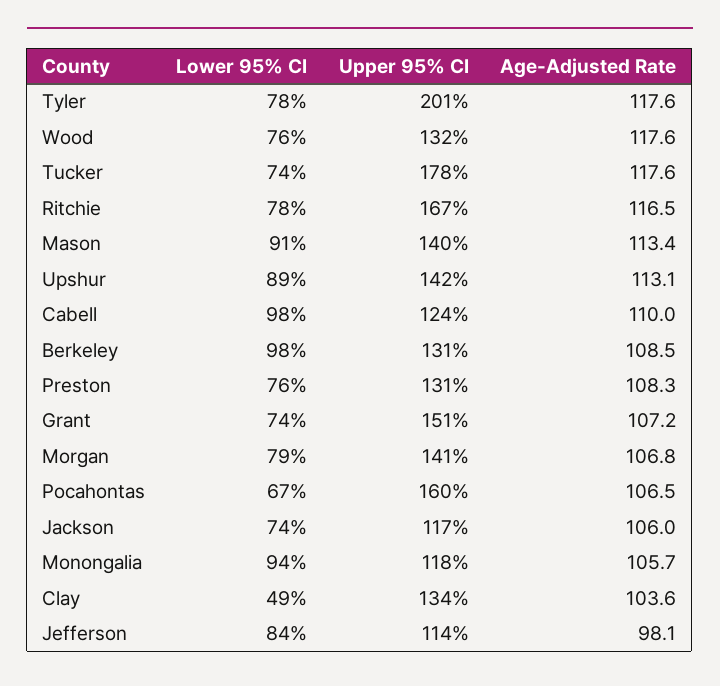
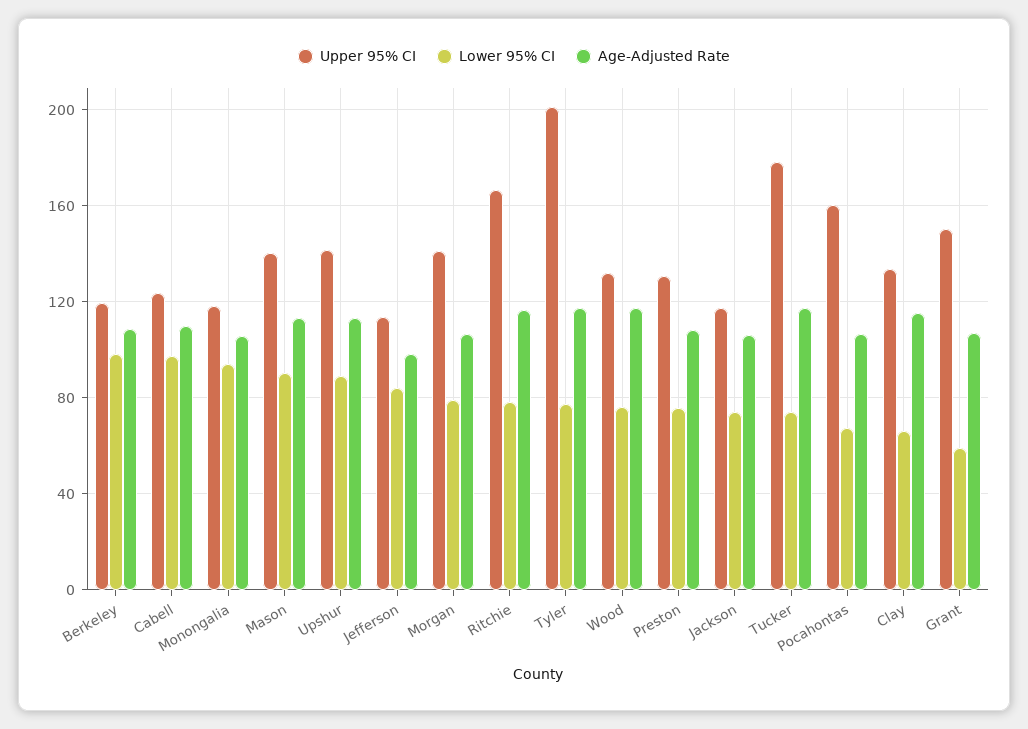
  {
    "Lower 95% CI": {
      "Tyler": 78,
      "Wood": 76,
      "Tucker": 74,
      "Ritchie": 78,
      "Mason": 91,
      "Upshur": 89,
      "Cabell": 98,
      "Berkeley": 98,
      "Preston": 76,
-     "Grant": 74,
+     "Grant": 60,
      "Morgan": 79,
      "Pocahontas": 67,
      "Jackson": 74,
      "Monongalia": 94,
-     "Clay": 49,
+     "Clay": 65,
      "Jefferson": 84
    },
    "Upper 95% CI": {
      "Tyler": 201,
      "Wood": 132,
      "Tucker": 178,
      "Ritchie": 167,
      "Mason": 140,
      "Upshur": 142,
      "Cabell": 124,
-     "Berkeley": 131,
+     "Berkeley": 120,
      "Preston": 131,
      "Grant": 151,
      "Morgan": 141,
      "Pocahontas": 160,
      "Jackson": 117,
      "Monongalia": 118,
      "Clay": 134,
      "Jefferson": 114
    },
    "Age-Adjusted Rate": {
      "Tyler": 117.6,
      "Wood": 117.6,
      "Tucker": 117.6,
      "Ritchie": 116.5,
      "Mason": 113.4,
      "Upshur": 113.1,
      "Cabell": 110,
      "Berkeley": 108.5,
      "Preston": 108.3,
      "Grant": 107.2,
      "Morgan": 106.8,
      "Pocahontas": 106.5,
      "Jackson": 106,
      "Monongalia": 105.7,
-     "Clay": 103.6,
+     "Clay": 115,
      "Jefferson": 98.1
    }
  }

